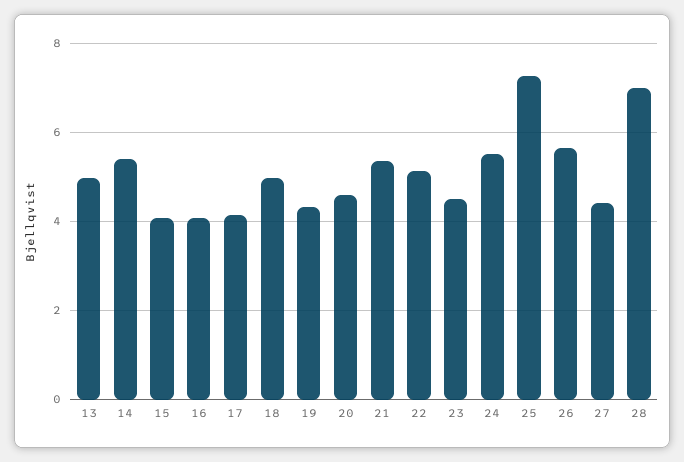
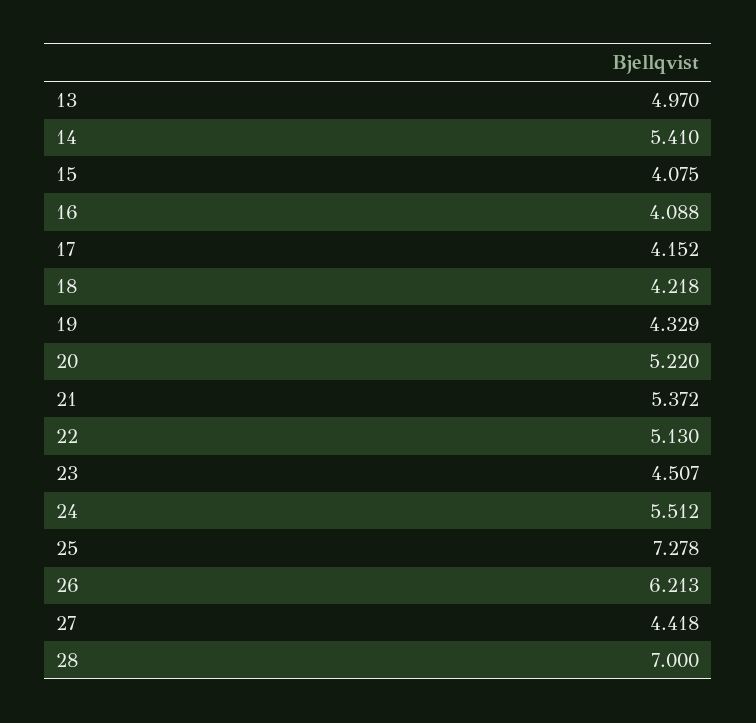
  {
    "13": 4.97,
    "14": 5.41,
    "15": 4.075,
    "16": 4.088,
    "17": 4.152,
-   "18": 5,
+   "18": 4.218,
    "19": 4.329,
-   "20": 4.6,
+   "20": 5.22,
    "21": 5.372,
    "22": 5.13,
    "23": 4.507,
    "24": 5.512,
    "25": 7.278,
-   "26": 5.6,
+   "26": 6.213,
    "27": 4.418,
    "28": 7
  }

